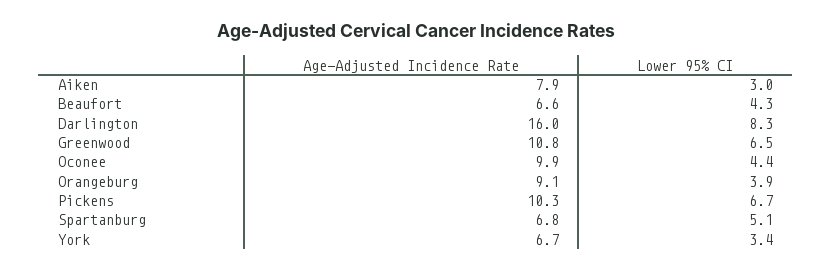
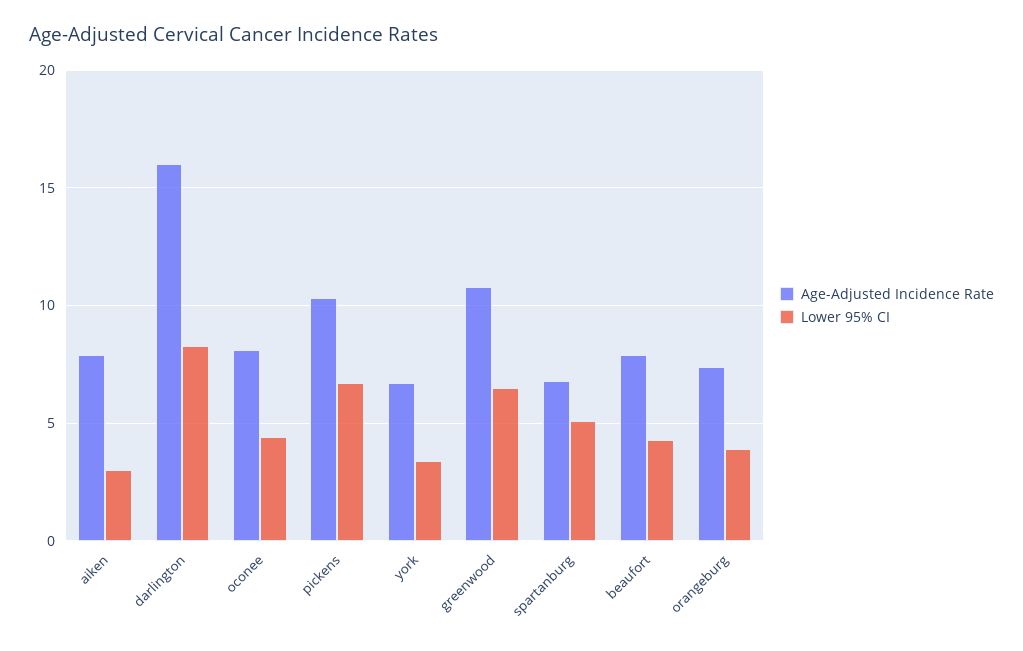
  {
    "Age-Adjusted Incidence Rate": {
      "Aiken": 7.9,
-     "Beaufort": 6.6,
+     "Beaufort": 8,
      "Darlington": 16,
      "Greenwood": 10.8,
-     "Oconee": 9.9,
+     "Oconee": 8,
-     "Orangeburg": 9.1,
+     "Orangeburg": 7.5,
      "Pickens": 10.3,
      "Spartanburg": 6.8,
      "York": 6.7
    },
    "Lower 95% CI": {
      "Aiken": 3,
      "Beaufort": 4.3,
      "Darlington": 8.3,
      "Greenwood": 6.5,
      "Oconee": 4.4,
      "Orangeburg": 3.9,
      "Pickens": 6.7,
      "Spartanburg": 5.1,
      "York": 3.4
    }
  }

